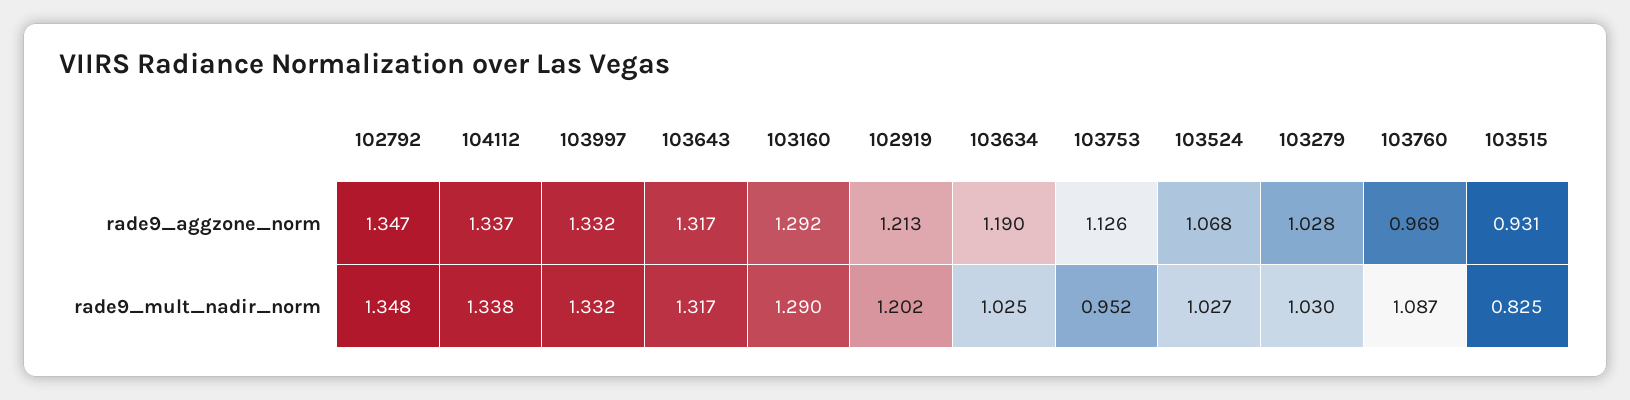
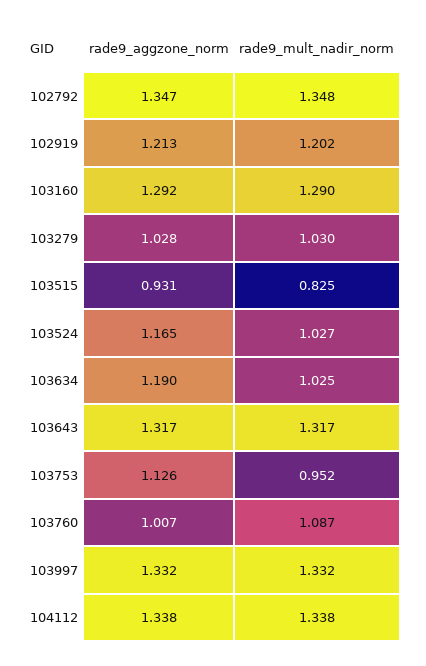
  {
    "102792": {
      "rade9_aggzone_norm": 1.347,
      "rade9_mult_nadir_norm": 1.348
    },
    "104112": {
-     "rade9_aggzone_norm": 1.337,
+     "rade9_aggzone_norm": 1.338,
      "rade9_mult_nadir_norm": 1.338
    },
    "103997": {
      "rade9_aggzone_norm": 1.332,
      "rade9_mult_nadir_norm": 1.332
    },
    "103643": {
      "rade9_aggzone_norm": 1.317,
      "rade9_mult_nadir_norm": 1.317
    },
    "103160": {
      "rade9_aggzone_norm": 1.292,
      "rade9_mult_nadir_norm": 1.29
    },
    "102919": {
      "rade9_aggzone_norm": 1.213,
      "rade9_mult_nadir_norm": 1.202
    },
    "103634": {
      "rade9_aggzone_norm": 1.19,
      "rade9_mult_nadir_norm": 1.025
    },
    "103753": {
      "rade9_aggzone_norm": 1.126,
      "rade9_mult_nadir_norm": 0.952
    },
    "103524": {
-     "rade9_aggzone_norm": 1.068,
+     "rade9_aggzone_norm": 1.165,
      "rade9_mult_nadir_norm": 1.027
    },
    "103279": {
      "rade9_aggzone_norm": 1.028,
      "rade9_mult_nadir_norm": 1.03
    },
    "103760": {
-     "rade9_aggzone_norm": 0.969,
+     "rade9_aggzone_norm": 1.007,
      "rade9_mult_nadir_norm": 1.087
    },
    "103515": {
      "rade9_aggzone_norm": 0.931,
      "rade9_mult_nadir_norm": 0.825
    }
  }

